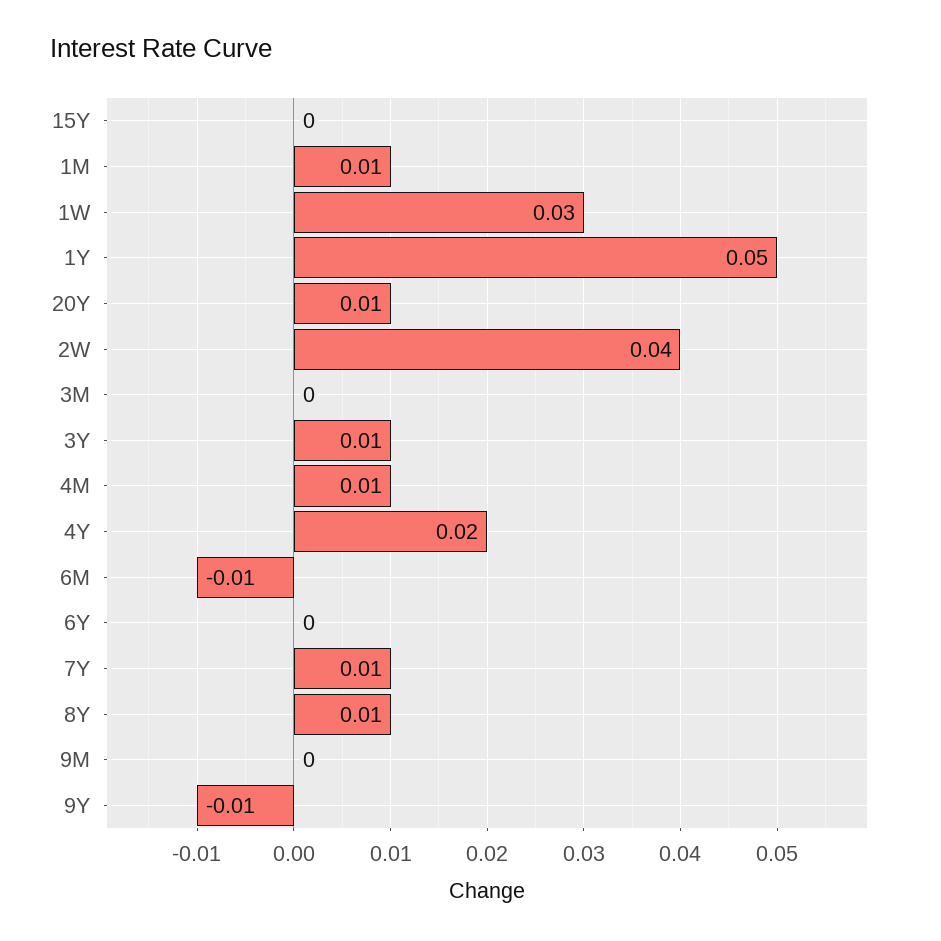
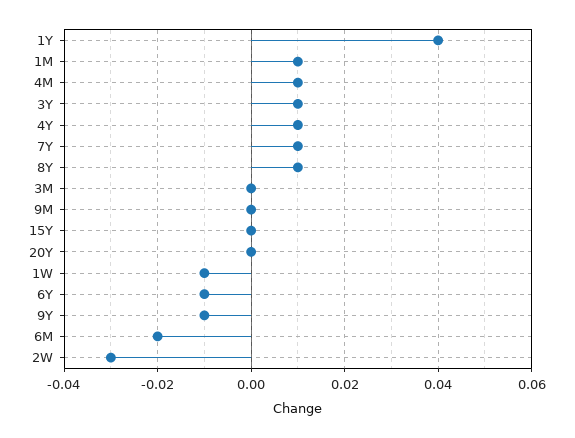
  {
    "15Y": 0,
    "1M": 0.01,
-   "1W": 0.03,
+   "1W": -0.01,
-   "1Y": 0.05,
+   "1Y": 0.04,
-   "20Y": 0.01,
+   "20Y": 0,
-   "2W": 0.04,
+   "2W": -0.03,
    "3M": 0,
    "3Y": 0.01,
    "4M": 0.01,
-   "4Y": 0.02,
+   "4Y": 0.01,
-   "6M": -0.01,
+   "6M": -0.02,
-   "6Y": 0,
+   "6Y": -0.01,
    "7Y": 0.01,
    "8Y": 0.01,
    "9M": 0,
    "9Y": -0.01
  }

